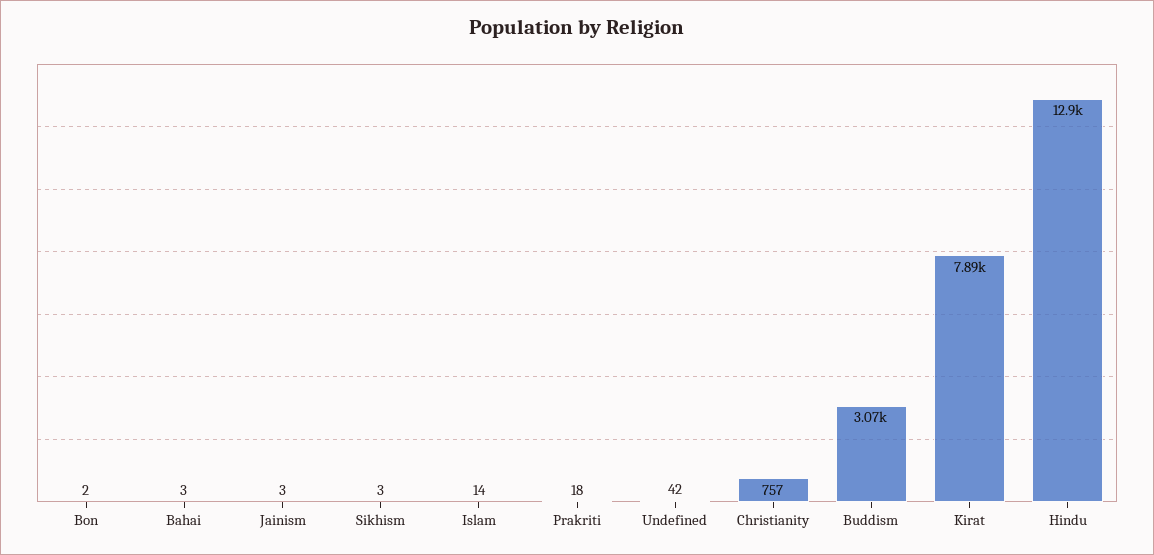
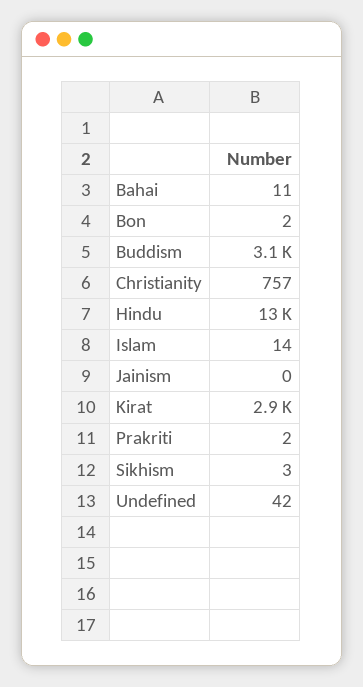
  {
    "Bon": 2,
-   "Bahai": 3,
+   "Bahai": 11,
-   "Jainism": 3,
+   "Jainism": 0,
    "Sikhism": 3,
    "Islam": 14,
-   "Prakriti": 18,
+   "Prakriti": 2,
    "Undefined": 42,
    "Christianity": 757,
    "Buddism": 3070,
-   "Kirat": 7890,
+   "Kirat": 2900,
    "Hindu": 12900
  }

